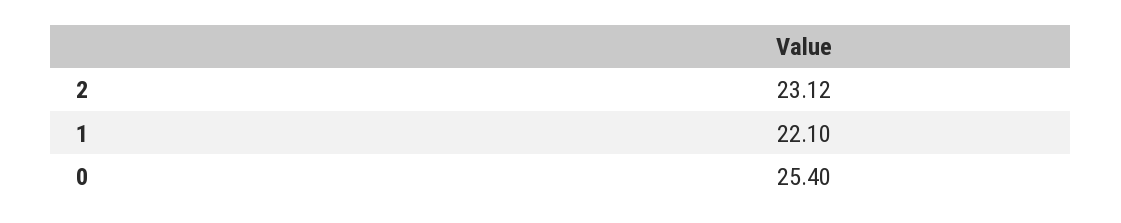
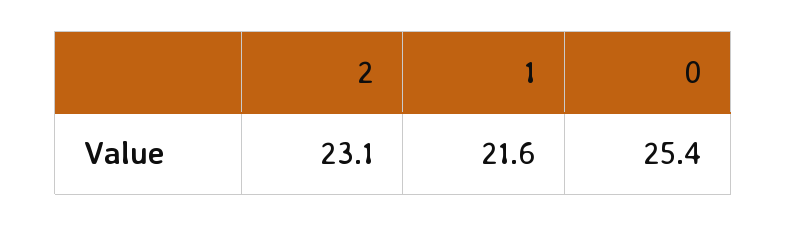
  {
    "2": 23.12,
-   "1": 22.1,
+   "1": 21.6,
    "0": 25.4
  }

